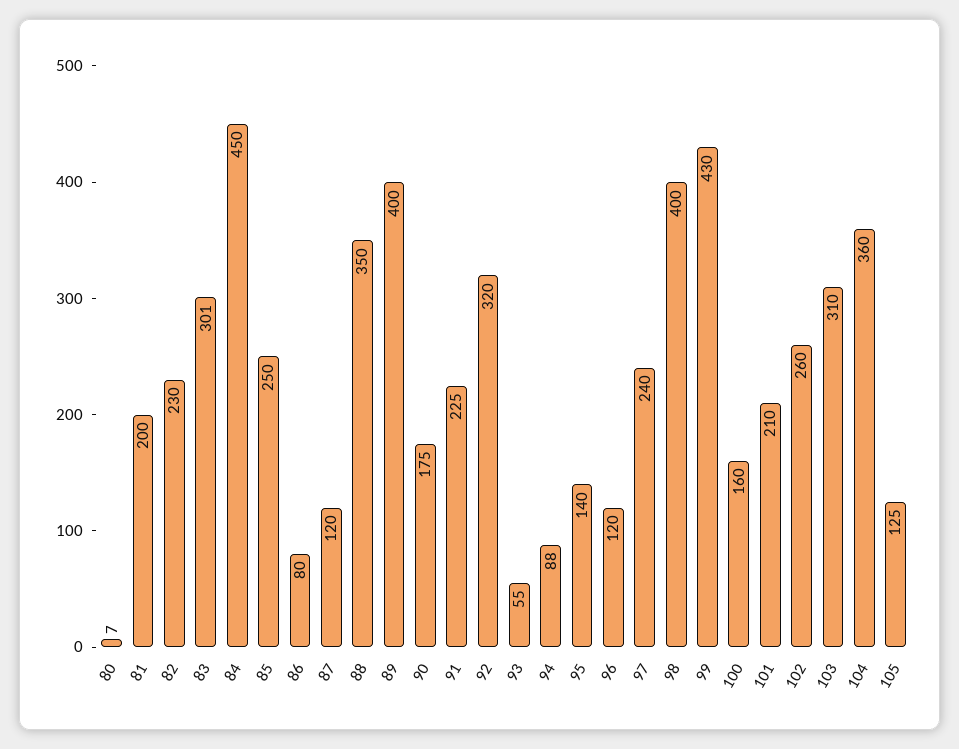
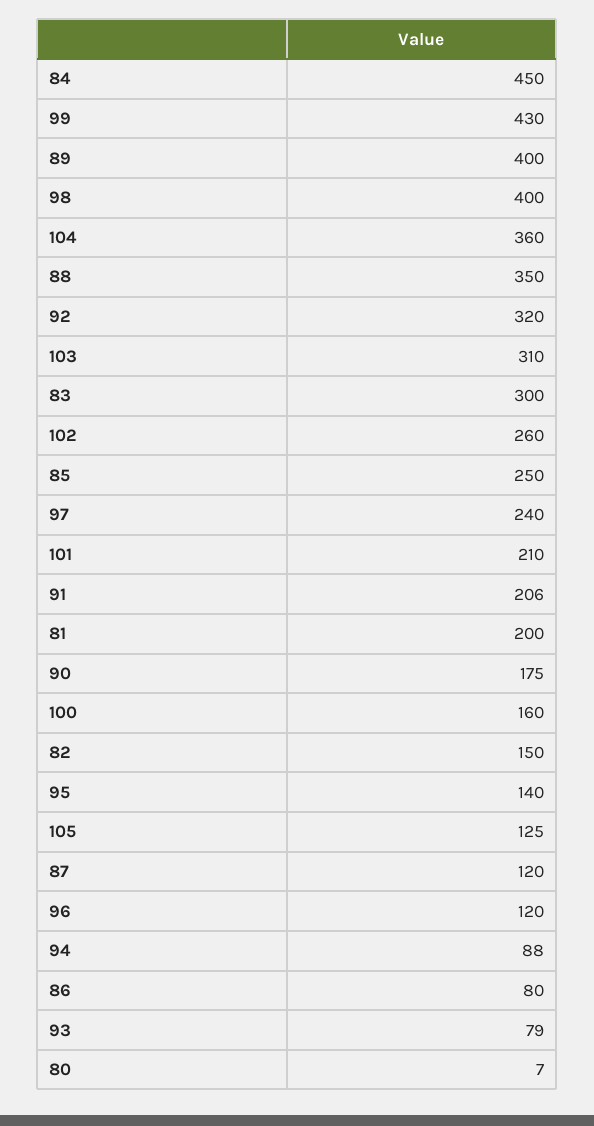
  {
    "80": 7,
    "81": 200,
-   "82": 230,
+   "82": 150,
-   "83": 301,
+   "83": 300,
    "84": 450,
    "85": 250,
    "86": 80,
    "87": 120,
    "88": 350,
    "89": 400,
    "90": 175,
-   "91": 225,
+   "91": 206,
    "92": 320,
-   "93": 55,
+   "93": 79,
    "94": 88,
    "95": 140,
    "96": 120,
    "97": 240,
    "98": 400,
    "99": 430,
    "100": 160,
    "101": 210,
    "102": 260,
    "103": 310,
    "104": 360,
    "105": 125
  }

